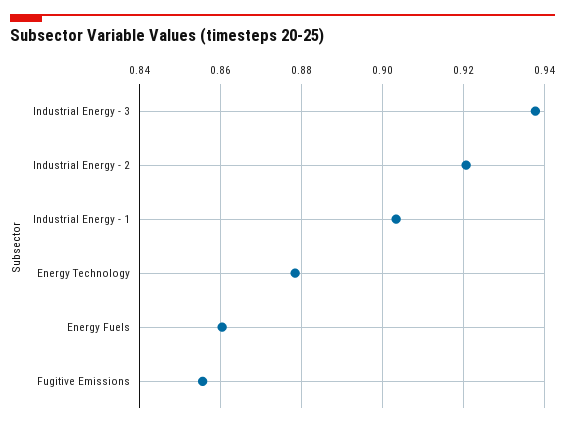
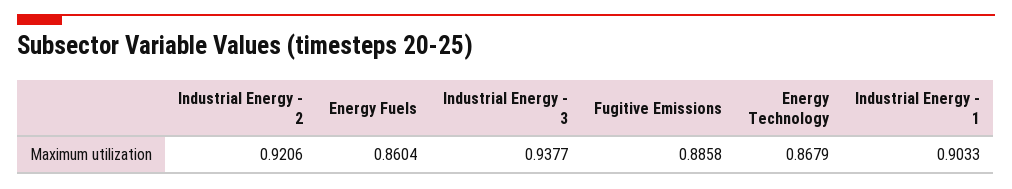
  {
    "Industrial Energy - 3": 0.9377,
    "Industrial Energy - 2": 0.9206,
    "Industrial Energy - 1": 0.9033,
-   "Energy Technology": 0.878,
+   "Energy Technology": 0.8679,
    "Energy Fuels": 0.8604,
-   "Fugitive Emissions": 0.856
+   "Fugitive Emissions": 0.8858
  }

